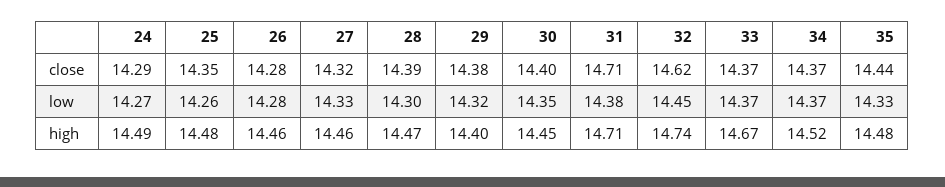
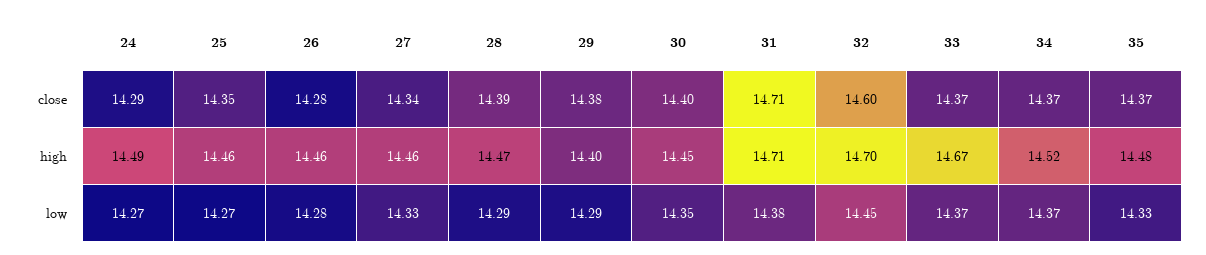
  {
    "24": {
      "close": 14.29,
      "low": 14.27,
      "high": 14.49
    },
    "25": {
      "close": 14.35,
-     "low": 14.26,
+     "low": 14.27,
-     "high": 14.48
+     "high": 14.46
    },
    "26": {
      "close": 14.28,
      "low": 14.28,
      "high": 14.46
    },
    "27": {
-     "close": 14.32,
+     "close": 14.34,
      "low": 14.33,
      "high": 14.46
    },
    "28": {
      "close": 14.39,
-     "low": 14.3,
+     "low": 14.29,
      "high": 14.47
    },
    "29": {
      "close": 14.38,
-     "low": 14.32,
+     "low": 14.29,
      "high": 14.4
    },
    "30": {
      "close": 14.4,
      "low": 14.35,
      "high": 14.45
    },
    "31": {
      "close": 14.71,
      "low": 14.38,
      "high": 14.71
    },
    "32": {
-     "close": 14.62,
+     "close": 14.6,
      "low": 14.45,
-     "high": 14.74
+     "high": 14.7
    },
    "33": {
      "close": 14.37,
      "low": 14.37,
      "high": 14.67
    },
    "34": {
      "close": 14.37,
      "low": 14.37,
      "high": 14.52
    },
    "35": {
-     "close": 14.44,
+     "close": 14.37,
      "low": 14.33,
      "high": 14.48
    }
  }

